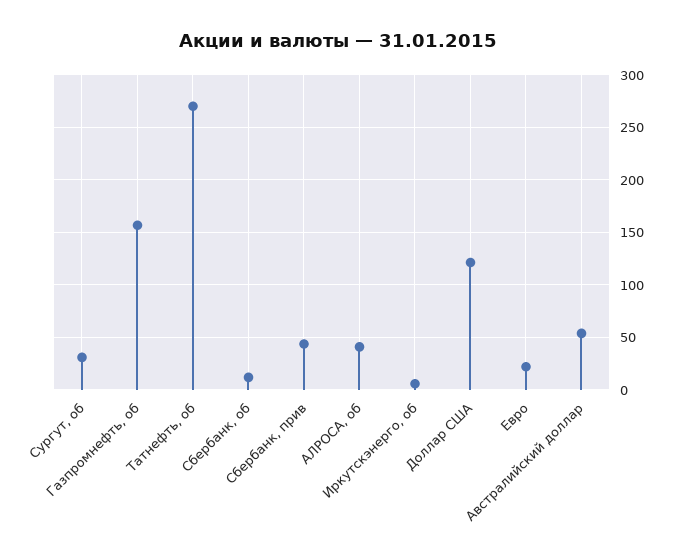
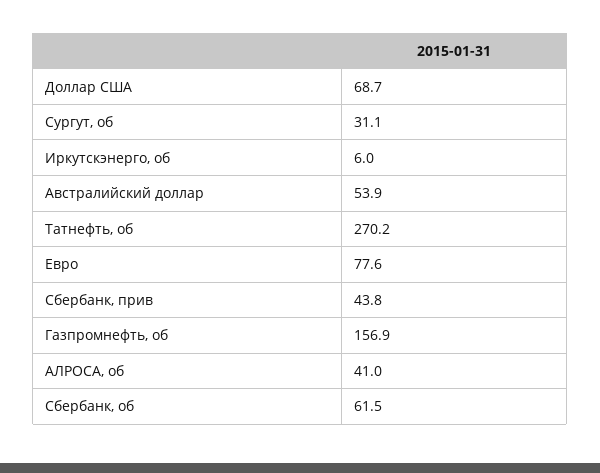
  {
    "Сургут, об": 31.1,
    "Газпромнефть, об": 156.9,
    "Татнефть, об": 270.2,
-   "Сбербанк, об": 10,
+   "Сбербанк, об": 61.5,
    "Сбербанк, прив": 43.8,
    "АЛРОСА, об": 41,
    "Иркутскэнерго, об": 6,
-   "Доллар США": 120,
+   "Доллар США": 68.7,
-   "Евро": 20,
+   "Евро": 77.6,
    "Австралийский доллар": 53.9
  }

